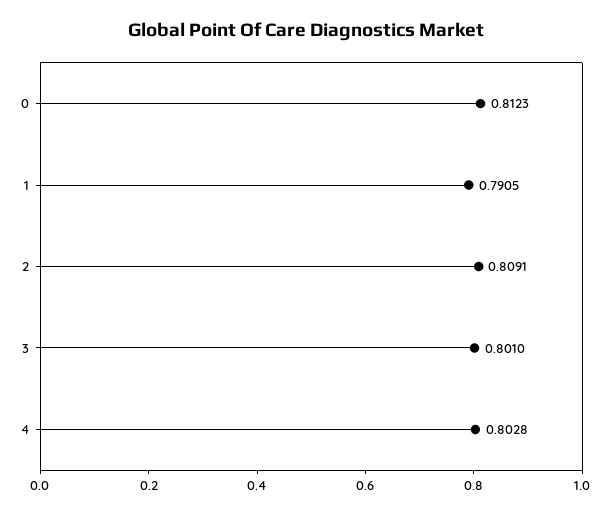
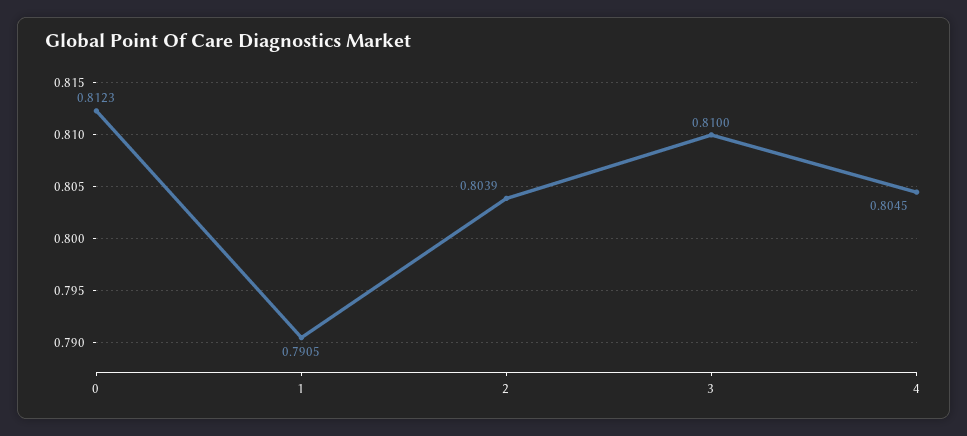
  {
    "0": 0.8123,
    "1": 0.7905,
-   "2": 0.8091,
+   "2": 0.8039,
-   "3": 0.801,
+   "3": 0.81,
-   "4": 0.8028
+   "4": 0.8045
  }

